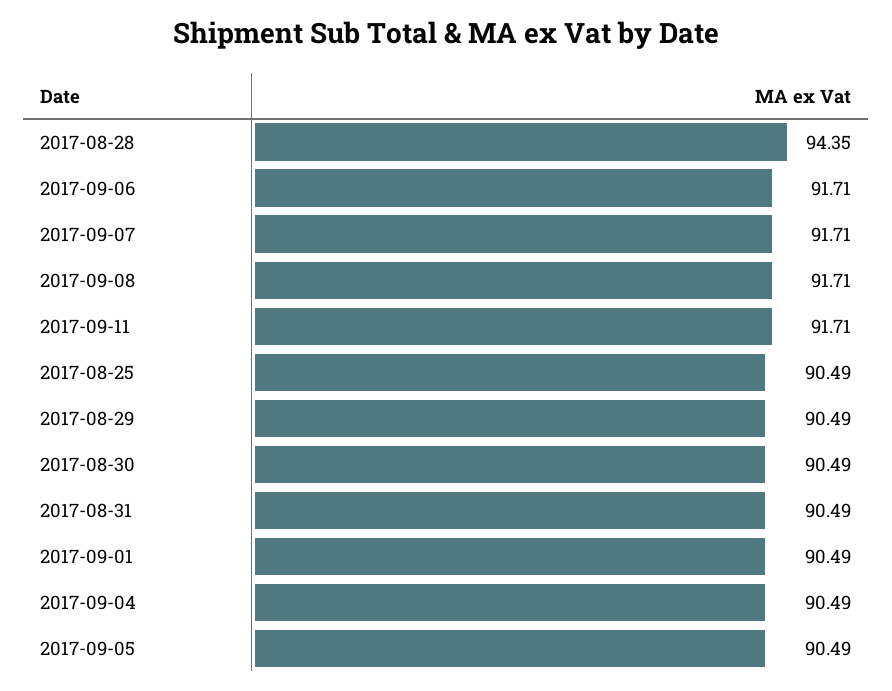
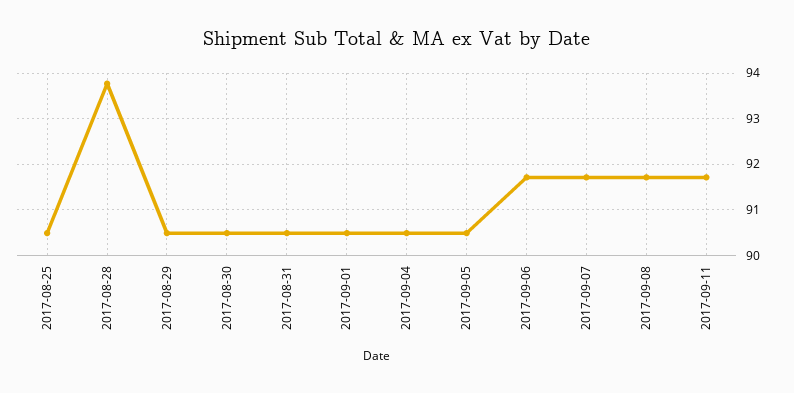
  {
-   "2017-08-28": 94.35,
+   "2017-08-28": 93.8,
    "2017-09-06": 91.71,
    "2017-09-07": 91.71,
    "2017-09-08": 91.71,
    "2017-09-11": 91.71,
    "2017-08-25": 90.49,
    "2017-08-29": 90.49,
    "2017-08-30": 90.49,
    "2017-08-31": 90.49,
    "2017-09-01": 90.49,
    "2017-09-04": 90.49,
    "2017-09-05": 90.49
  }

